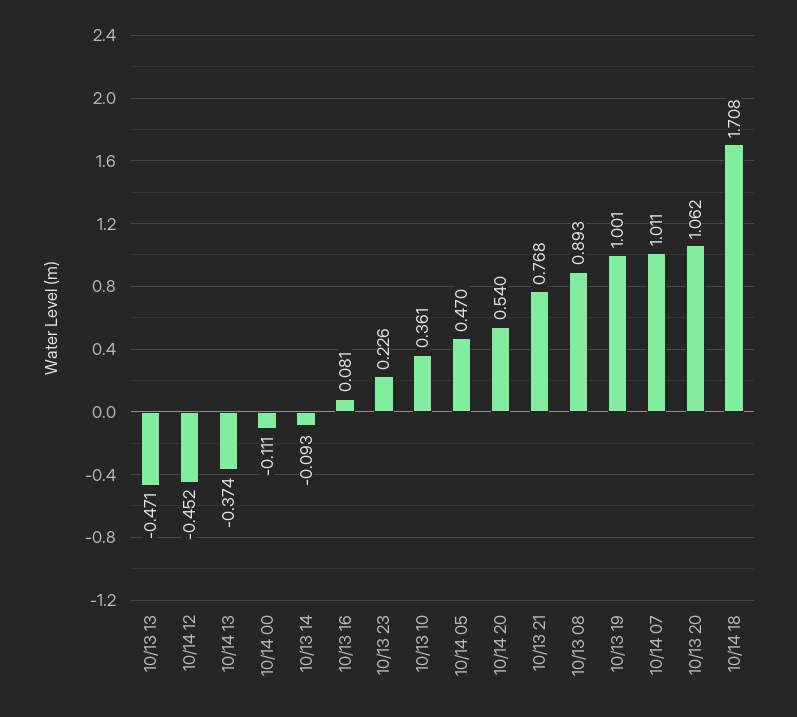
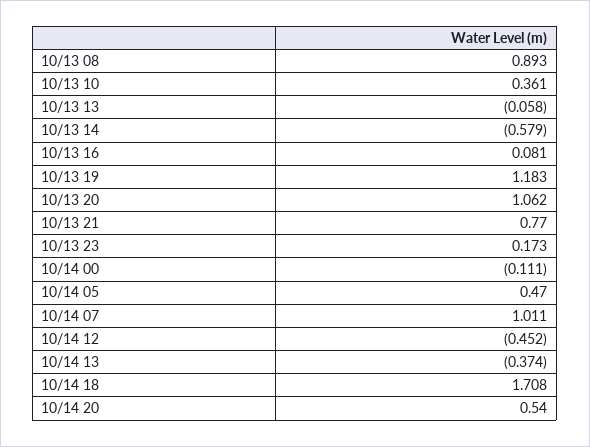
  {
-   "10/13 13": -0.471,
+   "10/13 13": -0.058,
    "10/14 12": -0.452,
    "10/14 13": -0.374,
    "10/14 00": -0.111,
-   "10/13 14": -0.093,
+   "10/13 14": -0.579,
    "10/13 16": 0.081,
-   "10/13 23": 0.226,
+   "10/13 23": 0.173,
    "10/13 10": 0.361,
    "10/14 05": 0.47,
    "10/14 20": 0.54,
-   "10/13 21": 0.768,
+   "10/13 21": 0.77,
    "10/13 08": 0.893,
-   "10/13 19": 1.001,
+   "10/13 19": 1.183,
    "10/14 07": 1.011,
    "10/13 20": 1.062,
    "10/14 18": 1.708
  }

